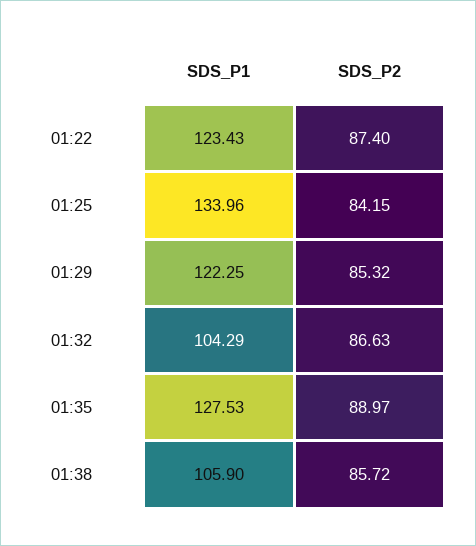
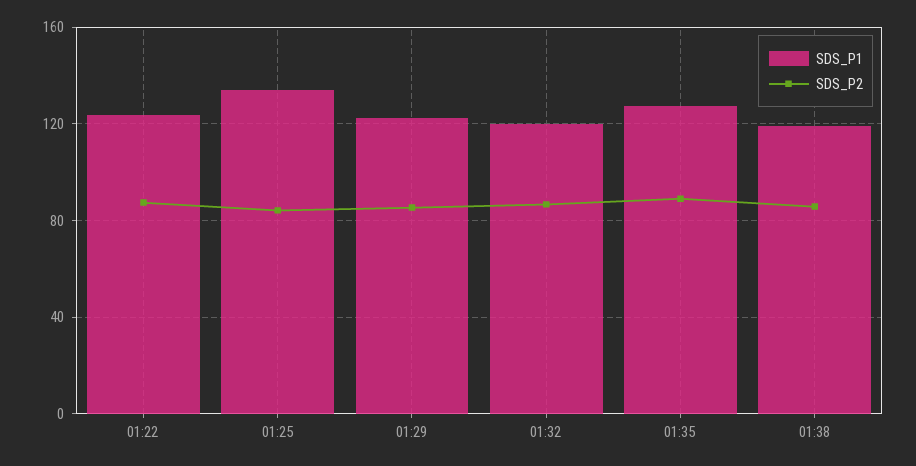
  {
    "SDS_P1": {
      "01:22": 123.43,
      "01:25": 133.96,
      "01:29": 122.25,
-     "01:32": 104.29,
+     "01:32": 120,
      "01:35": 127.53,
-     "01:38": 105.9
+     "01:38": 120
    },
    "SDS_P2": {
      "01:22": 87.4,
      "01:25": 84.15,
      "01:29": 85.32,
      "01:32": 86.63,
      "01:35": 88.97,
      "01:38": 85.72
    }
  }

